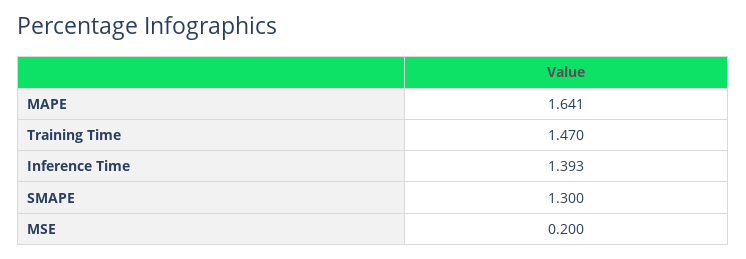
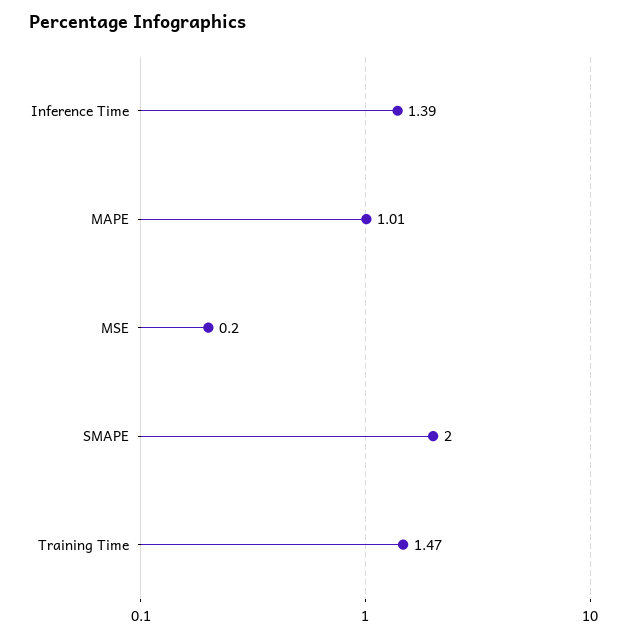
  {
-   "MAPE": 1.641,
+   "MAPE": 1.01,
    "Training Time": 1.47,
    "Inference Time": 1.393,
-   "SMAPE": 1.3,
+   "SMAPE": 2,
    "MSE": 0.2
  }

